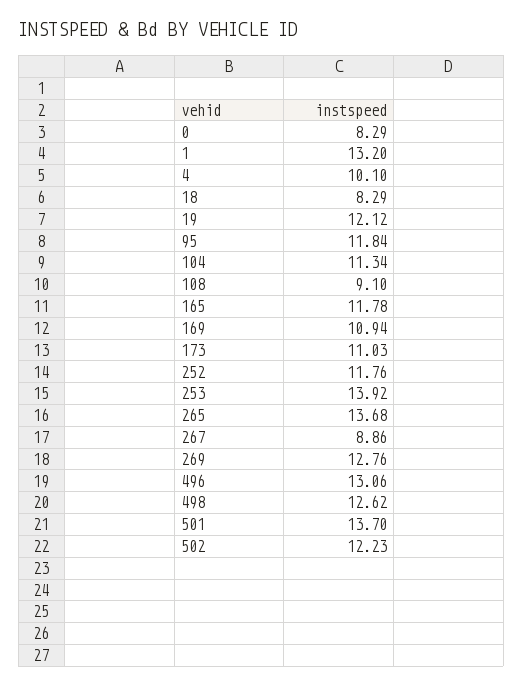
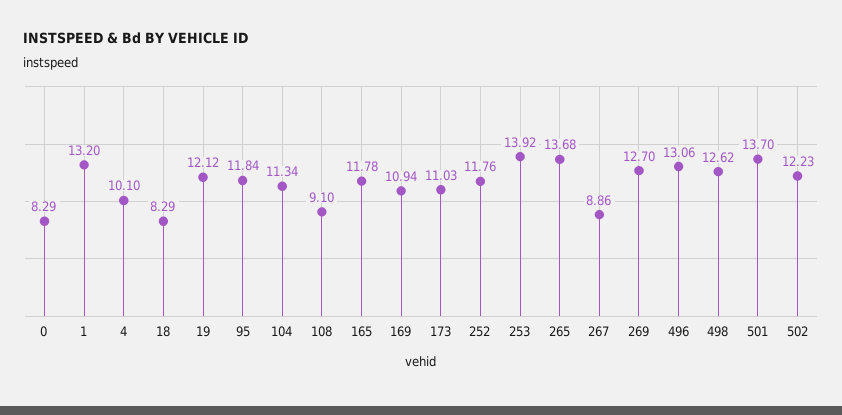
  {
    "0": 8.29,
    "1": 13.2,
    "4": 10.1,
    "18": 8.29,
    "19": 12.12,
    "95": 11.84,
    "104": 11.34,
    "108": 9.1,
    "165": 11.78,
    "169": 10.94,
    "173": 11.03,
    "252": 11.76,
    "253": 13.92,
    "265": 13.68,
    "267": 8.86,
-   "269": 12.76,
+   "269": 12.7,
    "496": 13.06,
    "498": 12.62,
    "501": 13.7,
    "502": 12.23
  }

